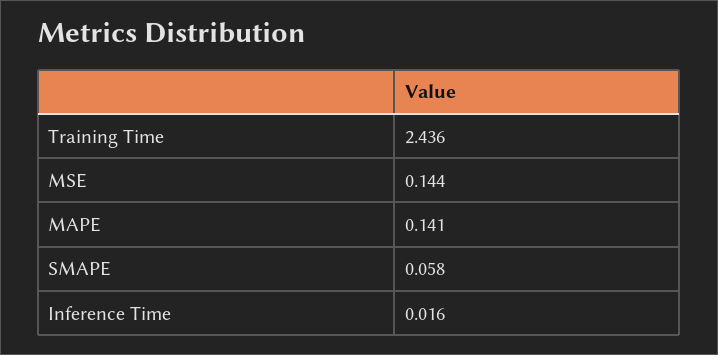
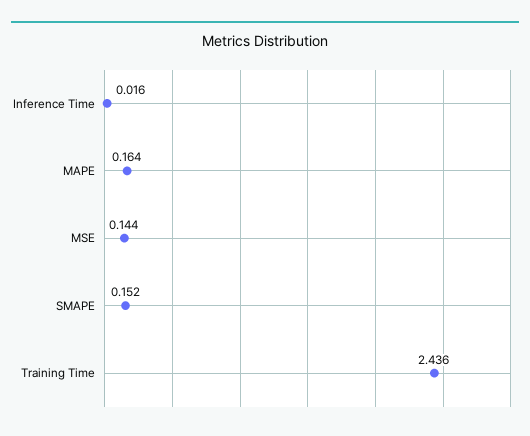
  {
    "Training Time": 2.436,
    "MSE": 0.144,
-   "MAPE": 0.141,
+   "MAPE": 0.164,
-   "SMAPE": 0.058,
+   "SMAPE": 0.152,
    "Inference Time": 0.016
  }

